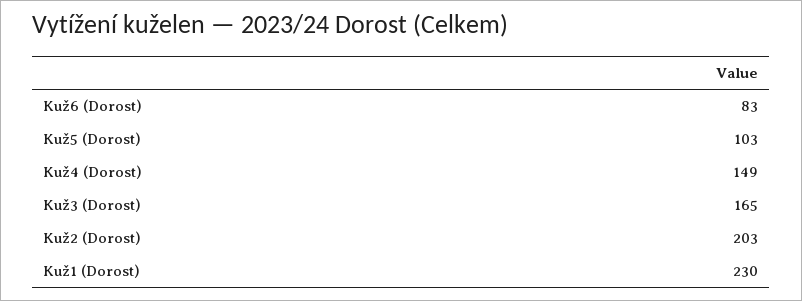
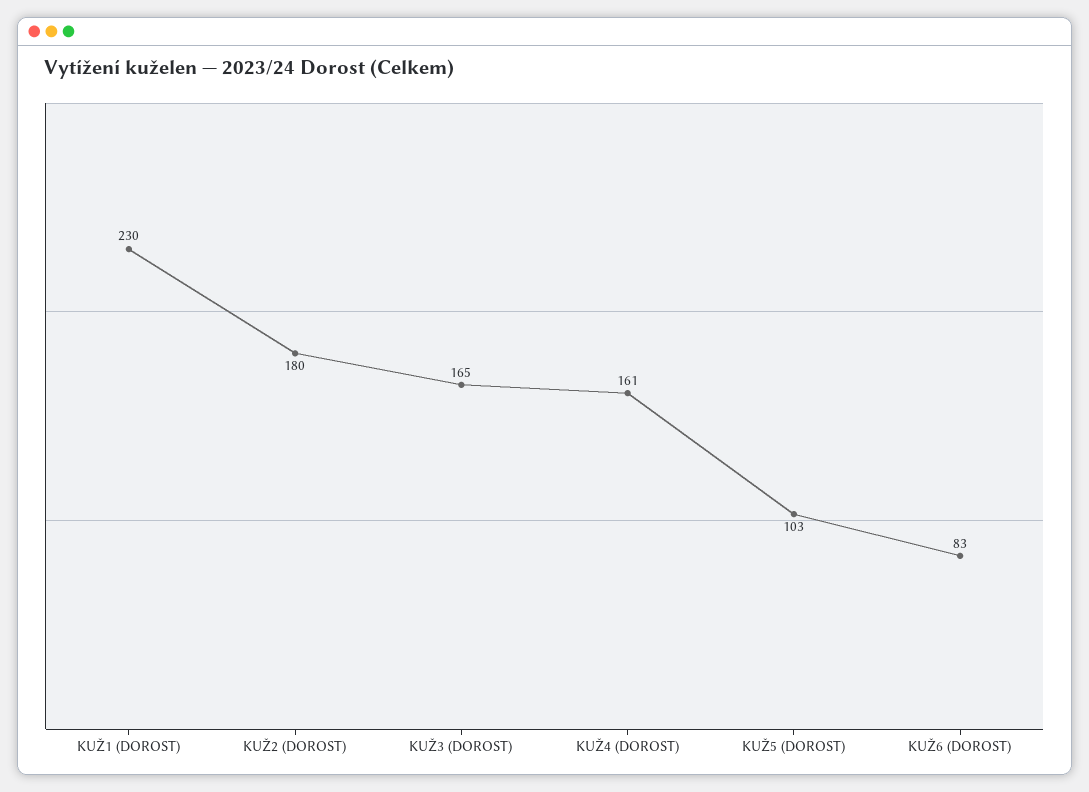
  {
    "Kuž6 (Dorost)": 83,
    "Kuž5 (Dorost)": 103,
-   "Kuž4 (Dorost)": 149,
+   "Kuž4 (Dorost)": 161,
    "Kuž3 (Dorost)": 165,
-   "Kuž2 (Dorost)": 203,
+   "Kuž2 (Dorost)": 180,
    "Kuž1 (Dorost)": 230
  }

